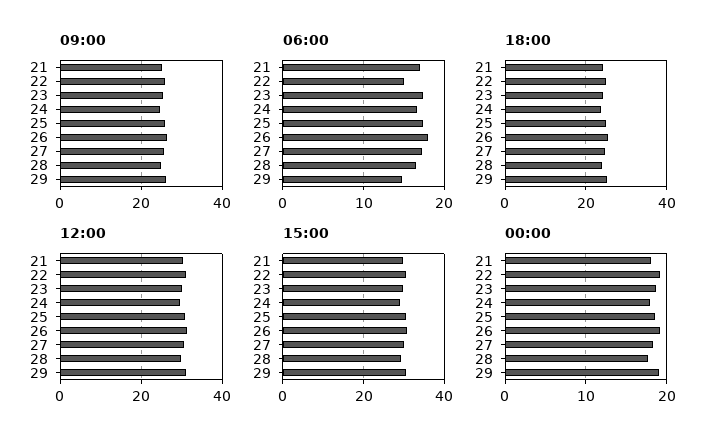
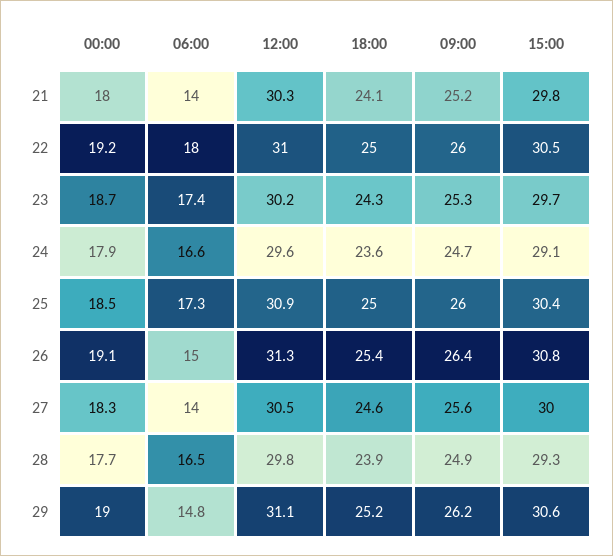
  {
    "09:00": {
      "21": 25.2,
      "22": 26,
      "23": 25.3,
      "24": 24.7,
      "25": 26,
      "26": 26.4,
      "27": 25.6,
      "28": 24.9,
      "29": 26.2
    },
    "06:00": {
-     "21": 17,
+     "21": 14,
-     "22": 15,
+     "22": 18,
      "23": 17.4,
      "24": 16.6,
      "25": 17.3,
-     "26": 18,
+     "26": 15,
-     "27": 17,
+     "27": 14,
      "28": 16.5,
      "29": 14.8
    },
    "18:00": {
      "21": 24.1,
      "22": 25,
      "23": 24.3,
      "24": 23.6,
      "25": 25,
      "26": 25.4,
      "27": 24.6,
      "28": 23.9,
      "29": 25.2
    },
    "12:00": {
      "21": 30.3,
      "22": 31,
      "23": 30.2,
      "24": 29.6,
      "25": 30.9,
      "26": 31.3,
      "27": 30.5,
      "28": 29.8,
      "29": 31.1
    },
    "15:00": {
      "21": 29.8,
      "22": 30.5,
      "23": 29.7,
      "24": 29.1,
      "25": 30.4,
      "26": 30.8,
      "27": 30,
      "28": 29.3,
      "29": 30.6
    },
    "00:00": {
      "21": 18,
      "22": 19.2,
      "23": 18.7,
      "24": 17.9,
      "25": 18.5,
      "26": 19.1,
      "27": 18.3,
      "28": 17.7,
      "29": 19
    }
  }

